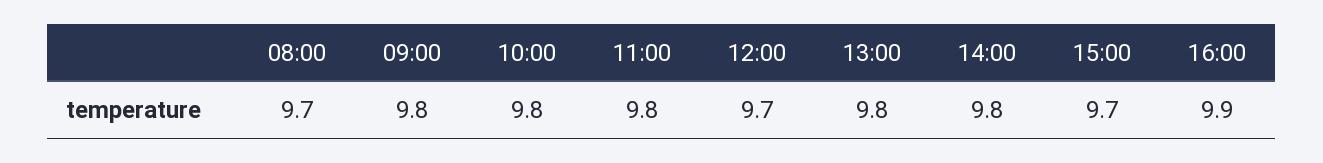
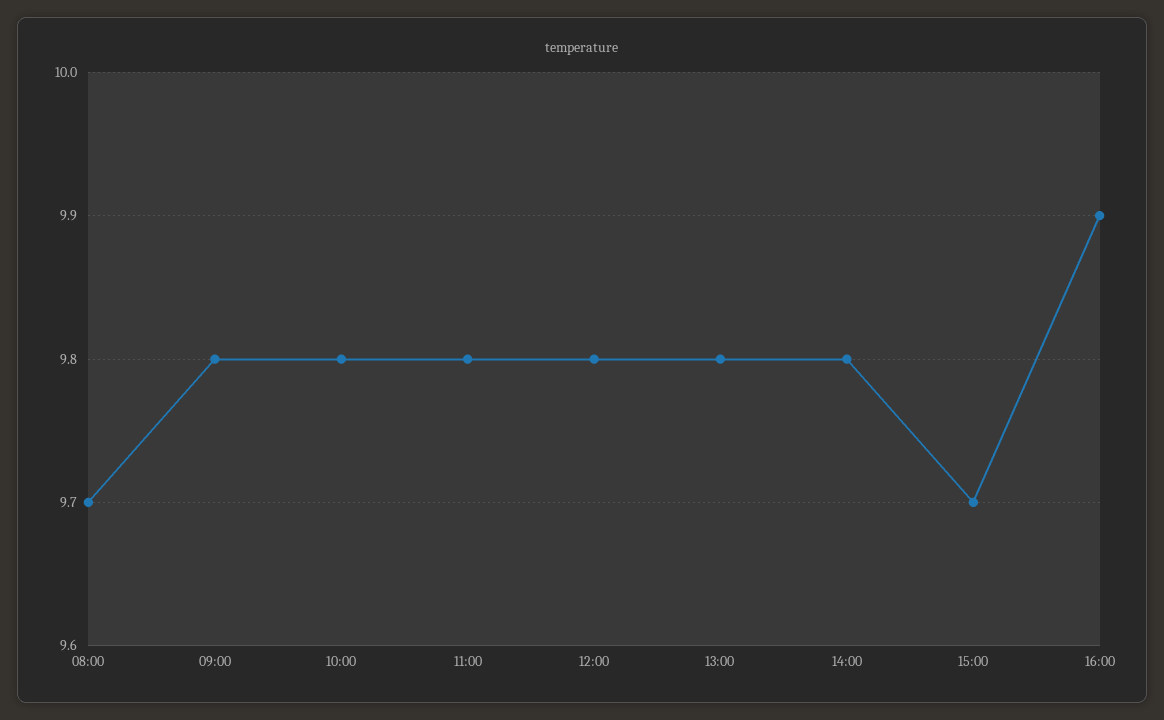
  {
    "08:00": 9.7,
    "09:00": 9.8,
    "10:00": 9.8,
    "11:00": 9.8,
-   "12:00": 9.7,
+   "12:00": 9.8,
    "13:00": 9.8,
    "14:00": 9.8,
    "15:00": 9.7,
    "16:00": 9.9
  }

